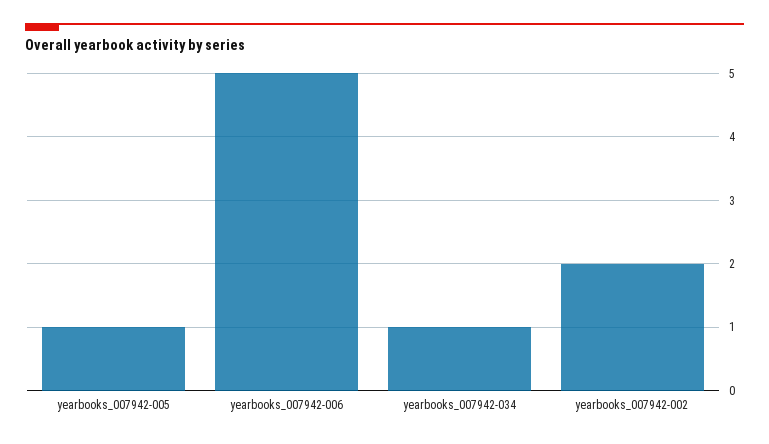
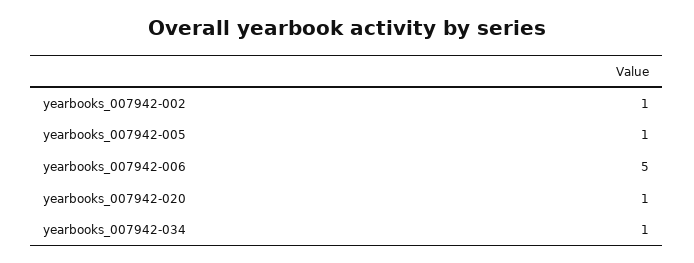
  {
    "yearbooks_007942-005": 1,
    "yearbooks_007942-006": 5,
    "yearbooks_007942-034": 1,
-   "yearbooks_007942-002": 2
+   "yearbooks_007942-002": 1,
+   "yearbooks_007942-020": 1
  }

